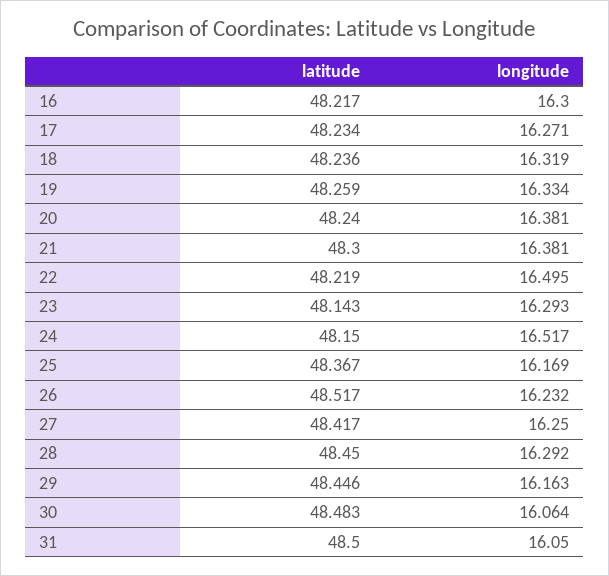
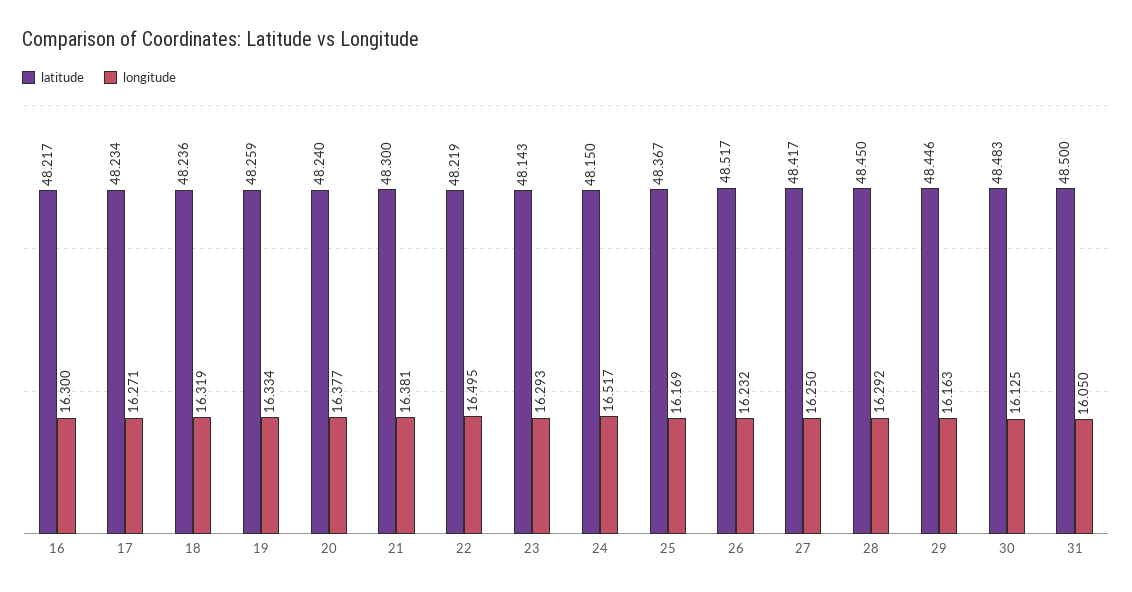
  {
    "latitude": {
      "16": 48.217,
      "17": 48.234,
      "18": 48.236,
      "19": 48.259,
      "20": 48.24,
      "21": 48.3,
      "22": 48.219,
      "23": 48.143,
      "24": 48.15,
      "25": 48.367,
      "26": 48.517,
      "27": 48.417,
      "28": 48.45,
      "29": 48.446,
      "30": 48.483,
      "31": 48.5
    },
    "longitude": {
      "16": 16.3,
      "17": 16.271,
      "18": 16.319,
      "19": 16.334,
-     "20": 16.381,
+     "20": 16.377,
      "21": 16.381,
      "22": 16.495,
      "23": 16.293,
      "24": 16.517,
      "25": 16.169,
      "26": 16.232,
      "27": 16.25,
      "28": 16.292,
      "29": 16.163,
-     "30": 16.064,
+     "30": 16.125,
      "31": 16.05
    }
  }

